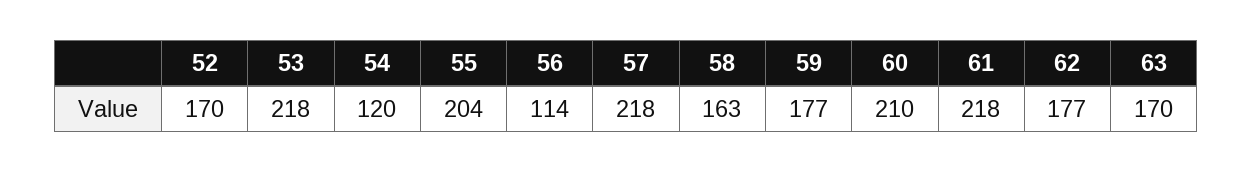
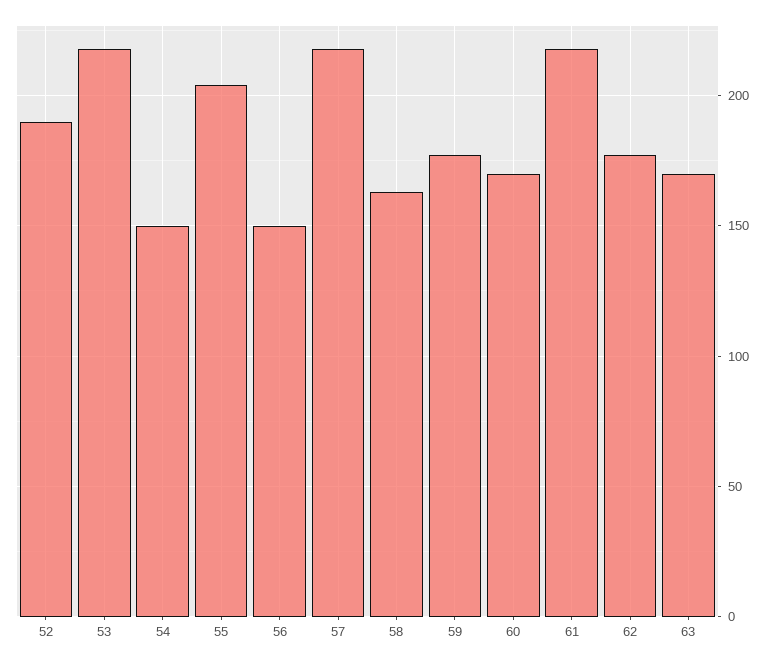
  {
-   "52": 170,
+   "52": 190,
    "53": 218,
-   "54": 120,
+   "54": 150,
    "55": 204,
-   "56": 114,
+   "56": 150,
    "57": 218,
    "58": 163,
    "59": 177,
-   "60": 210,
+   "60": 170,
    "61": 218,
    "62": 177,
    "63": 170
  }

